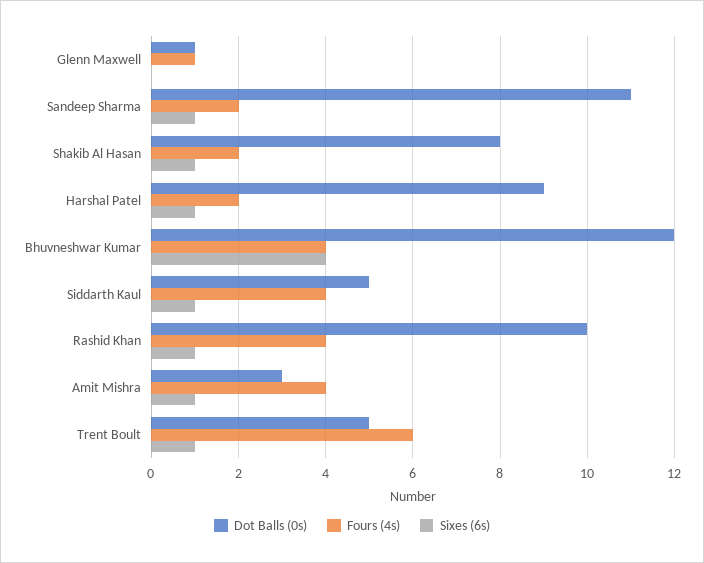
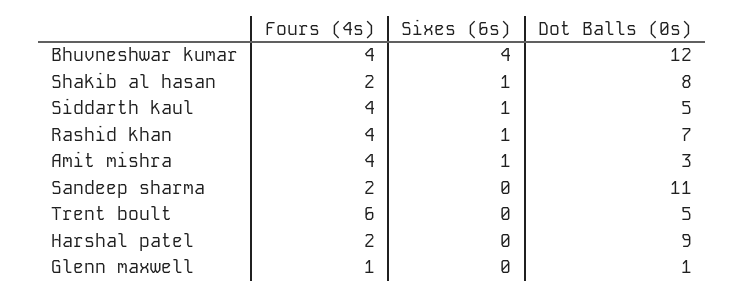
  {
    "Dot Balls (0s)": {
      "Glenn Maxwell": 1,
      "Sandeep Sharma": 11,
      "Shakib Al Hasan": 8,
      "Harshal Patel": 9,
      "Bhuvneshwar Kumar": 12,
      "Siddarth Kaul": 5,
-     "Rashid Khan": 10,
+     "Rashid Khan": 7,
      "Amit Mishra": 3,
      "Trent Boult": 5
    },
    "Fours (4s)": {
      "Glenn Maxwell": 1,
      "Sandeep Sharma": 2,
      "Shakib Al Hasan": 2,
      "Harshal Patel": 2,
      "Bhuvneshwar Kumar": 4,
      "Siddarth Kaul": 4,
      "Rashid Khan": 4,
      "Amit Mishra": 4,
      "Trent Boult": 6
    },
    "Sixes (6s)": {
      "Glenn Maxwell": 0,
-     "Sandeep Sharma": 1,
+     "Sandeep Sharma": 0,
      "Shakib Al Hasan": 1,
-     "Harshal Patel": 1,
+     "Harshal Patel": 0,
      "Bhuvneshwar Kumar": 4,
      "Siddarth Kaul": 1,
      "Rashid Khan": 1,
      "Amit Mishra": 1,
-     "Trent Boult": 1
+     "Trent Boult": 0
    }
  }

